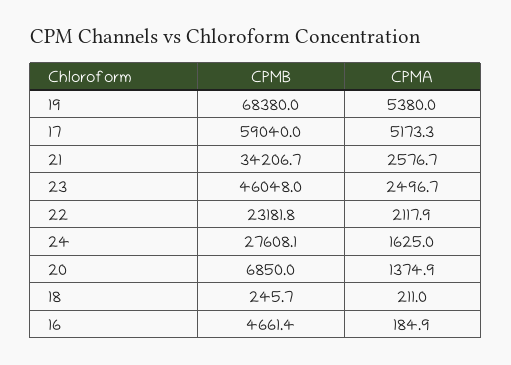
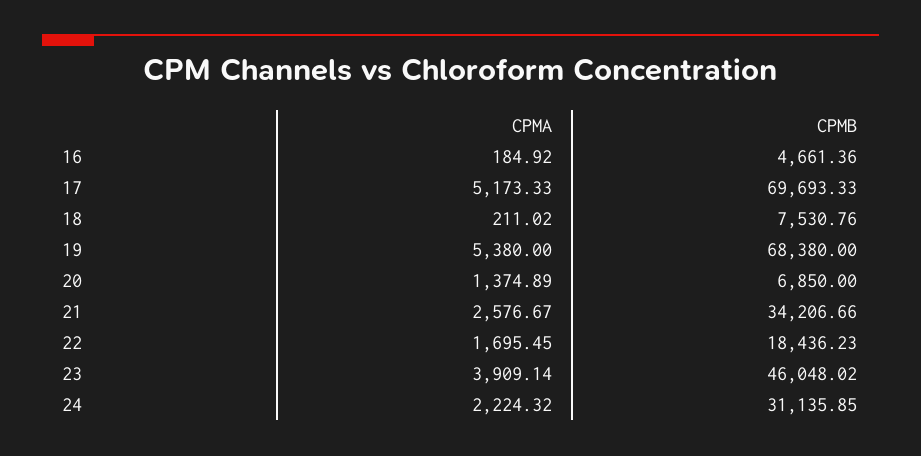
  {
    "CPMB": {
      "19": 68380,
-     "17": 59040,
+     "17": 69693.33,
      "21": 34206.66,
      "23": 46048.02,
-     "22": 23181.8,
+     "22": 18436.23,
-     "24": 27608.1,
+     "24": 31135.85,
      "20": 6850,
-     "18": 245.7,
+     "18": 7530.76,
      "16": 4661.36
    },
    "CPMA": {
      "19": 5380,
      "17": 5173.33,
      "21": 2576.67,
-     "23": 2496.7,
+     "23": 3909.14,
-     "22": 2117.9,
+     "22": 1695.45,
-     "24": 1625,
+     "24": 2224.32,
      "20": 1374.89,
      "18": 211.02,
      "16": 184.92
    }
  }

